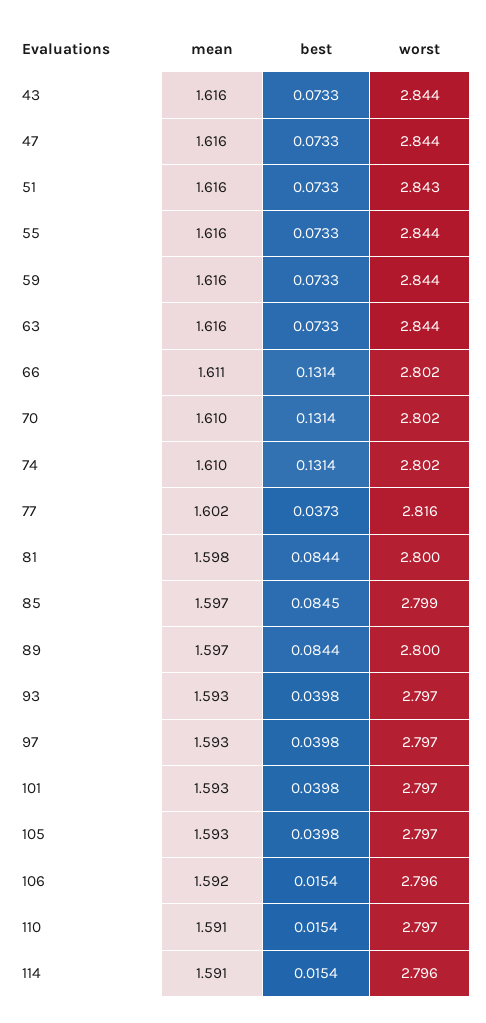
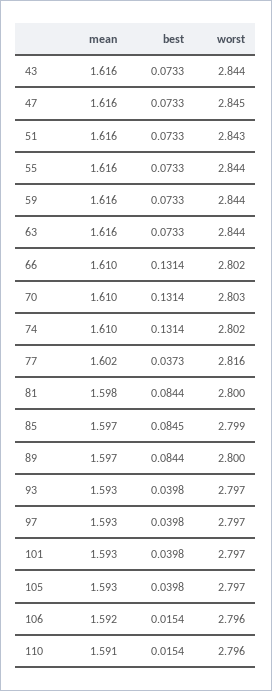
  {
    "mean": {
      "43": 1.616,
      "47": 1.616,
      "51": 1.616,
      "55": 1.616,
      "59": 1.616,
      "63": 1.616,
-     "66": 1.611,
+     "66": 1.61,
      "70": 1.61,
      "74": 1.61,
      "77": 1.602,
      "81": 1.598,
      "85": 1.597,
      "89": 1.597,
      "93": 1.593,
      "97": 1.593,
      "101": 1.593,
      "105": 1.593,
      "106": 1.592,
-     "110": 1.591,
+     "110": 1.591
-     "114": 1.591
    },
    "best": {
      "43": 0.0733,
      "47": 0.0733,
      "51": 0.0733,
      "55": 0.0733,
      "59": 0.0733,
      "63": 0.0733,
      "66": 0.1314,
      "70": 0.1314,
      "74": 0.1314,
      "77": 0.0373,
      "81": 0.0844,
      "85": 0.0845,
      "89": 0.0844,
      "93": 0.0398,
      "97": 0.0398,
      "101": 0.0398,
      "105": 0.0398,
      "106": 0.0154,
-     "110": 0.0154,
+     "110": 0.0154
-     "114": 0.0154
    },
    "worst": {
      "43": 2.844,
-     "47": 2.844,
+     "47": 2.845,
      "51": 2.843,
      "55": 2.844,
      "59": 2.844,
      "63": 2.844,
      "66": 2.802,
-     "70": 2.802,
+     "70": 2.803,
      "74": 2.802,
      "77": 2.816,
      "81": 2.8,
      "85": 2.799,
      "89": 2.8,
      "93": 2.797,
      "97": 2.797,
      "101": 2.797,
      "105": 2.797,
      "106": 2.796,
-     "110": 2.797,
+     "110": 2.796
-     "114": 2.796
    }
  }

